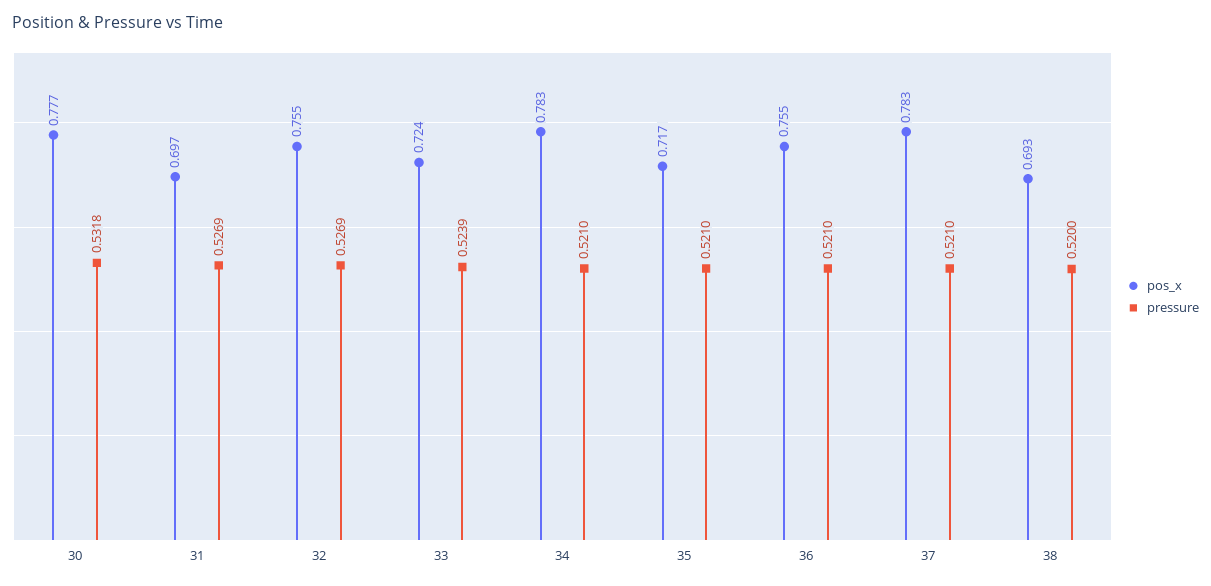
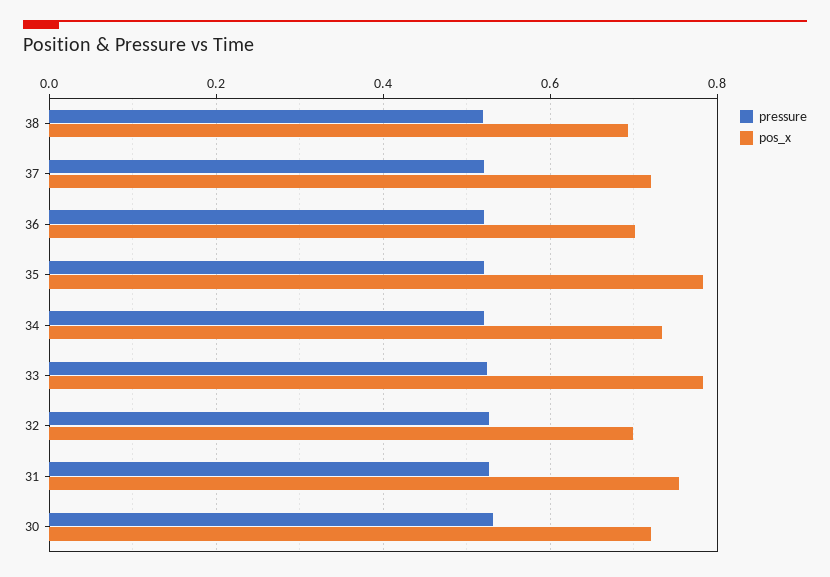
  {
    "pos_x": {
-     "30": 0.777,
+     "30": 0.72,
-     "31": 0.697,
+     "31": 0.76,
-     "32": 0.755,
+     "32": 0.7,
-     "33": 0.724,
+     "33": 0.78,
-     "34": 0.783,
+     "34": 0.74,
-     "35": 0.717,
+     "35": 0.78,
-     "36": 0.755,
+     "36": 0.7,
-     "37": 0.783,
+     "37": 0.72,
      "38": 0.693
    },
    "pressure": {
      "30": 0.5318,
      "31": 0.5269,
      "32": 0.5269,
      "33": 0.5239,
      "34": 0.521,
      "35": 0.521,
      "36": 0.521,
      "37": 0.521,
      "38": 0.52
    }
  }

